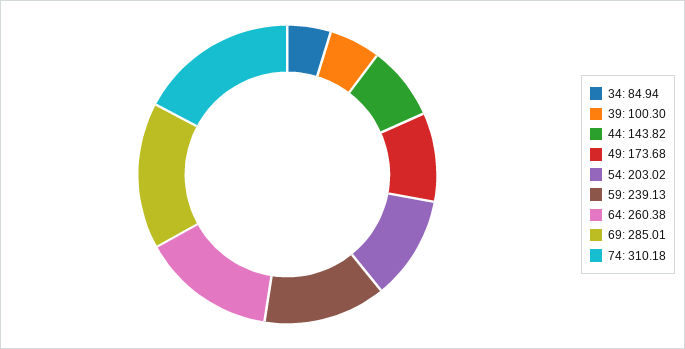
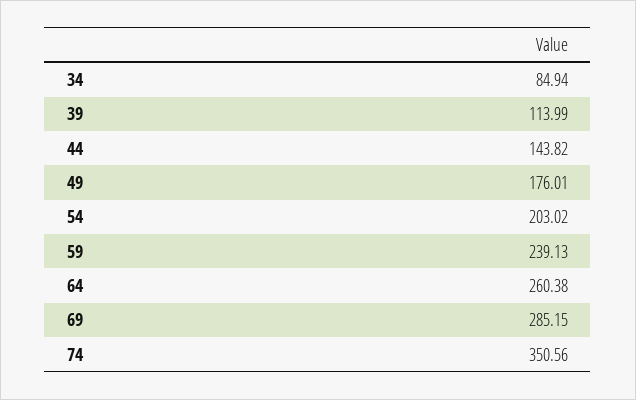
  {
    "34": 84.94,
-   "39": 100.3,
+   "39": 113.99,
    "44": 143.82,
-   "49": 173.68,
+   "49": 176.01,
    "54": 203.02,
    "59": 239.13,
    "64": 260.38,
-   "69": 285.01,
+   "69": 285.15,
-   "74": 310.18
+   "74": 350.56
  }

